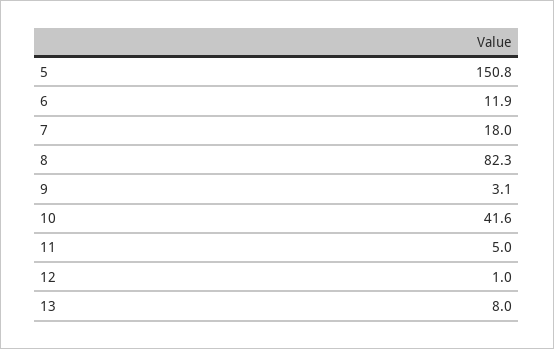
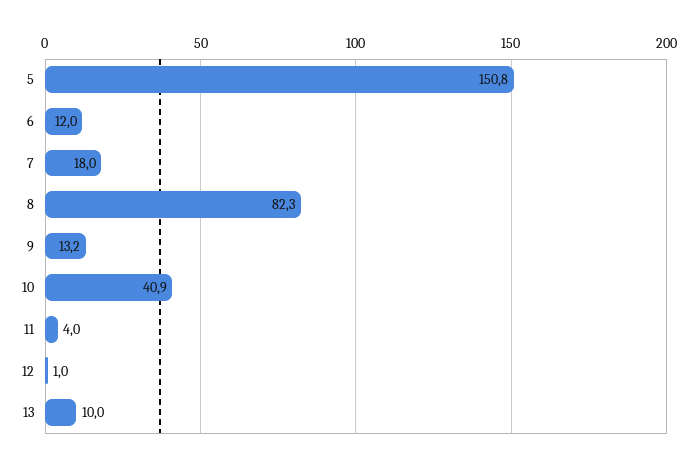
  {
    "5": 150.8,
-   "6": 11.9,
+   "6": 12,
    "7": 18,
    "8": 82.3,
-   "9": 3.1,
+   "9": 13.2,
-   "10": 41.6,
+   "10": 40.9,
-   "11": 5,
+   "11": 4,
    "12": 1,
-   "13": 8
+   "13": 10
  }

